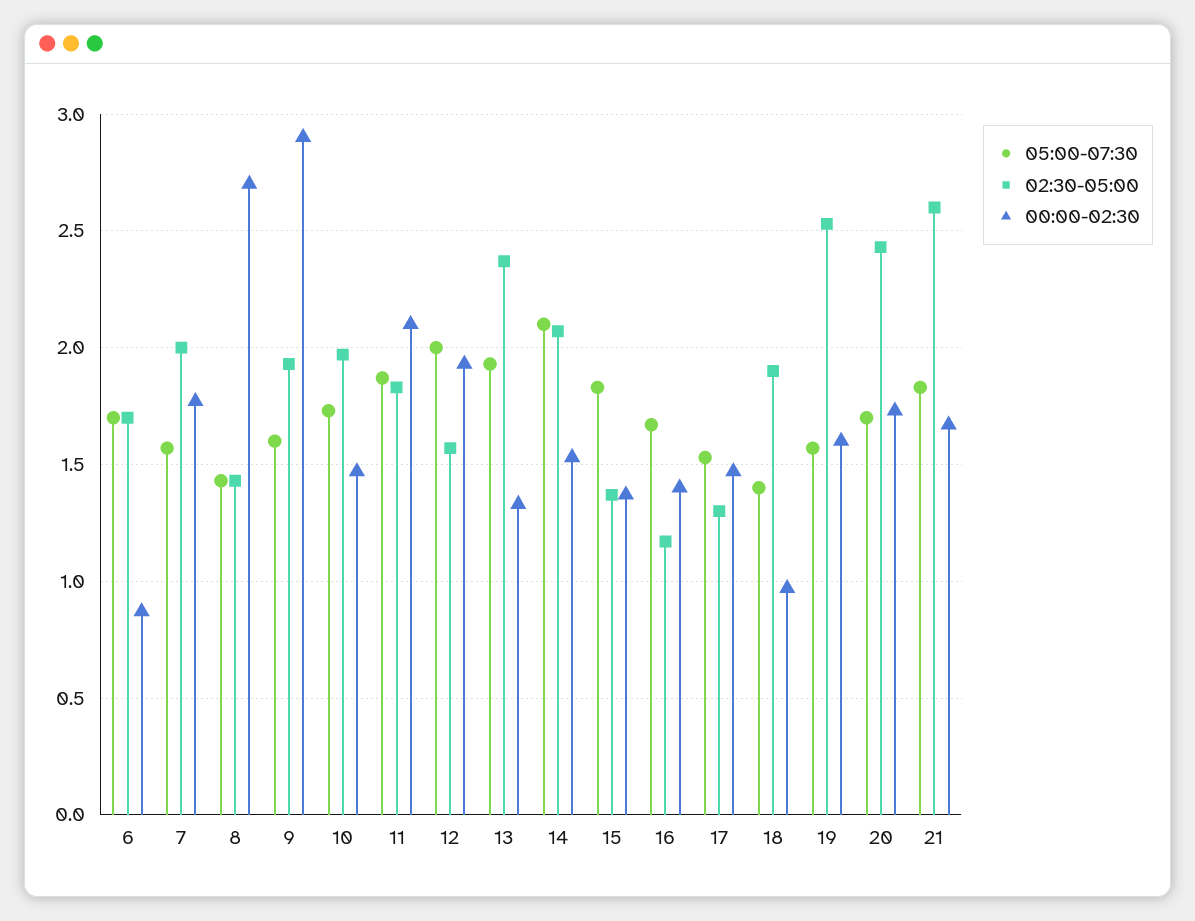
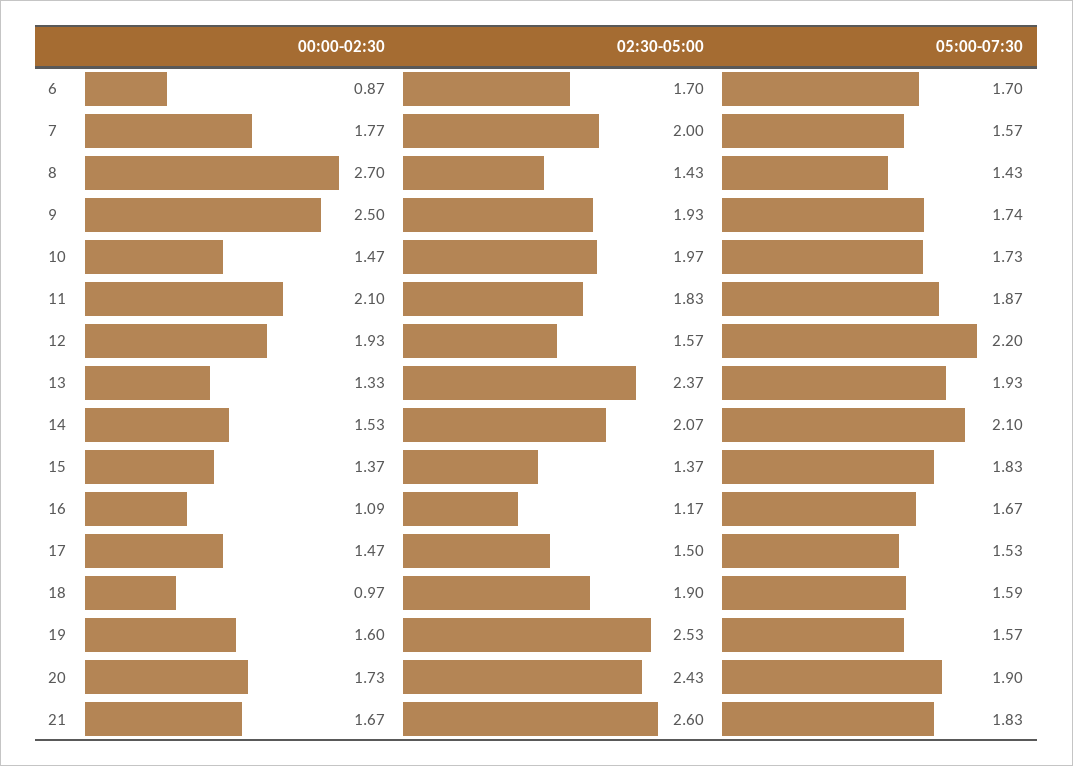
  {
    "05:00-07:30": {
      "6": 1.7,
      "7": 1.57,
      "8": 1.43,
-     "9": 1.6,
+     "9": 1.74,
      "10": 1.73,
      "11": 1.87,
-     "12": 2,
+     "12": 2.2,
      "13": 1.93,
      "14": 2.1,
      "15": 1.83,
      "16": 1.67,
      "17": 1.53,
-     "18": 1.4,
+     "18": 1.59,
      "19": 1.57,
-     "20": 1.7,
+     "20": 1.9,
      "21": 1.83
    },
    "02:30-05:00": {
      "6": 1.7,
      "7": 2,
      "8": 1.43,
      "9": 1.93,
      "10": 1.97,
      "11": 1.83,
      "12": 1.57,
      "13": 2.37,
      "14": 2.07,
      "15": 1.37,
      "16": 1.17,
-     "17": 1.3,
+     "17": 1.5,
      "18": 1.9,
      "19": 2.53,
      "20": 2.43,
      "21": 2.6
    },
    "00:00-02:30": {
      "6": 0.87,
      "7": 1.77,
      "8": 2.7,
-     "9": 2.9,
+     "9": 2.5,
      "10": 1.47,
      "11": 2.1,
      "12": 1.93,
      "13": 1.33,
      "14": 1.53,
      "15": 1.37,
-     "16": 1.4,
+     "16": 1.09,
      "17": 1.47,
      "18": 0.97,
      "19": 1.6,
      "20": 1.73,
      "21": 1.67
    }
  }

